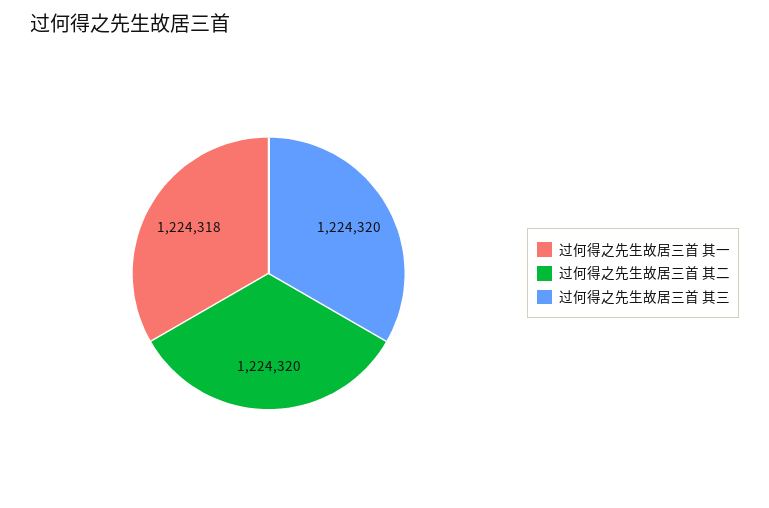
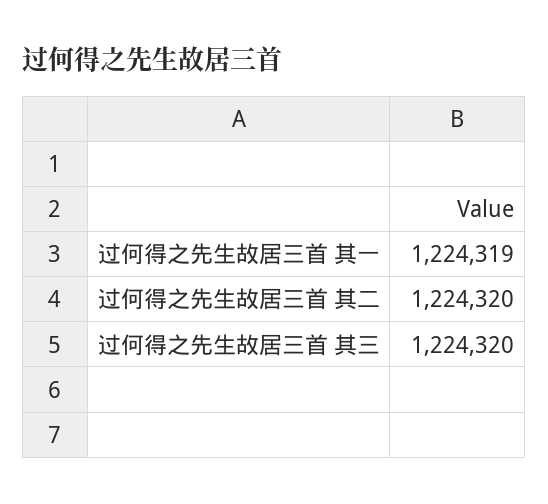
  {
-   "过何得之先生故居三首 其一": 1224318,
+   "过何得之先生故居三首 其一": 1224319,
    "过何得之先生故居三首 其二": 1224320,
    "过何得之先生故居三首 其三": 1224320
  }

